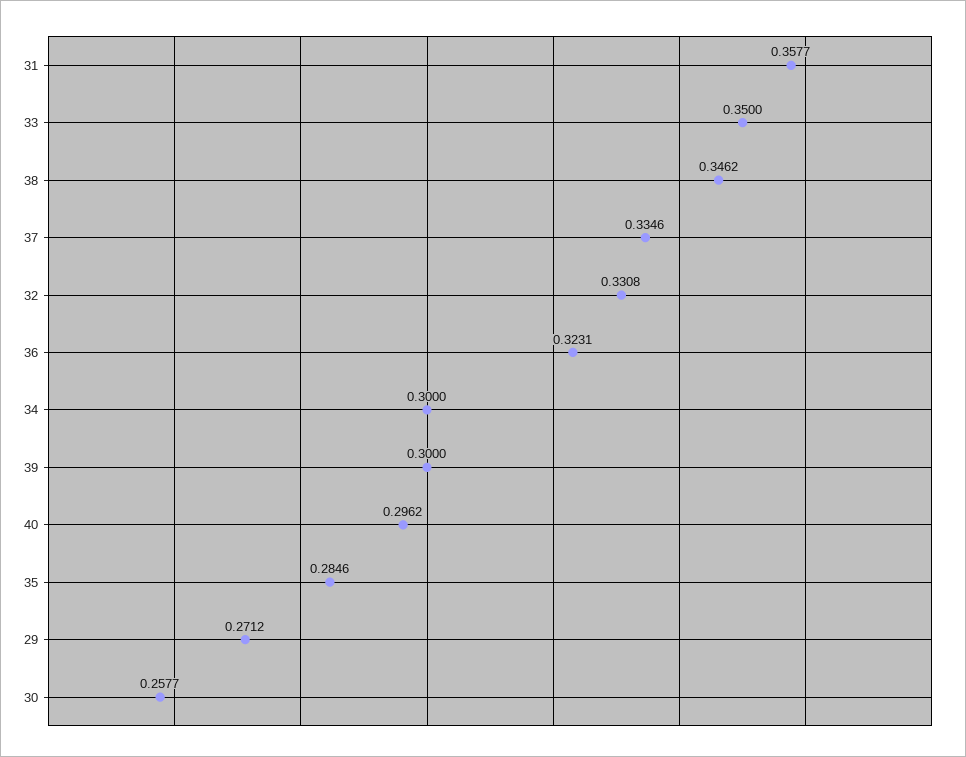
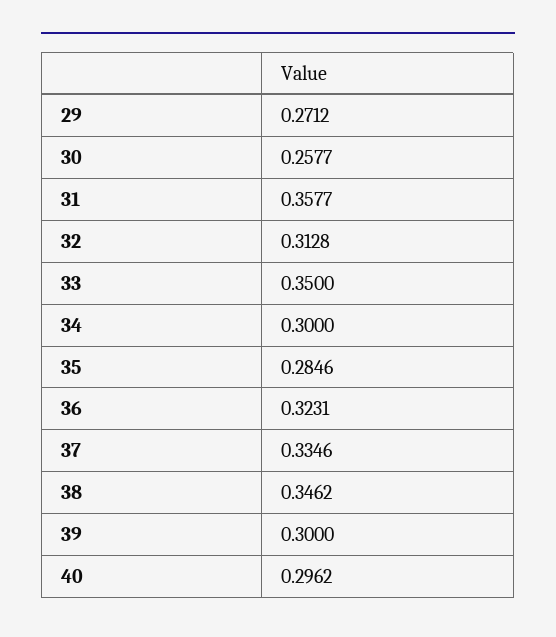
  {
    "31": 0.3577,
    "33": 0.35,
    "38": 0.3462,
    "37": 0.3346,
-   "32": 0.3308,
+   "32": 0.3128,
    "36": 0.3231,
    "34": 0.3,
    "39": 0.3,
    "40": 0.2962,
    "35": 0.2846,
    "29": 0.2712,
    "30": 0.2577
  }

